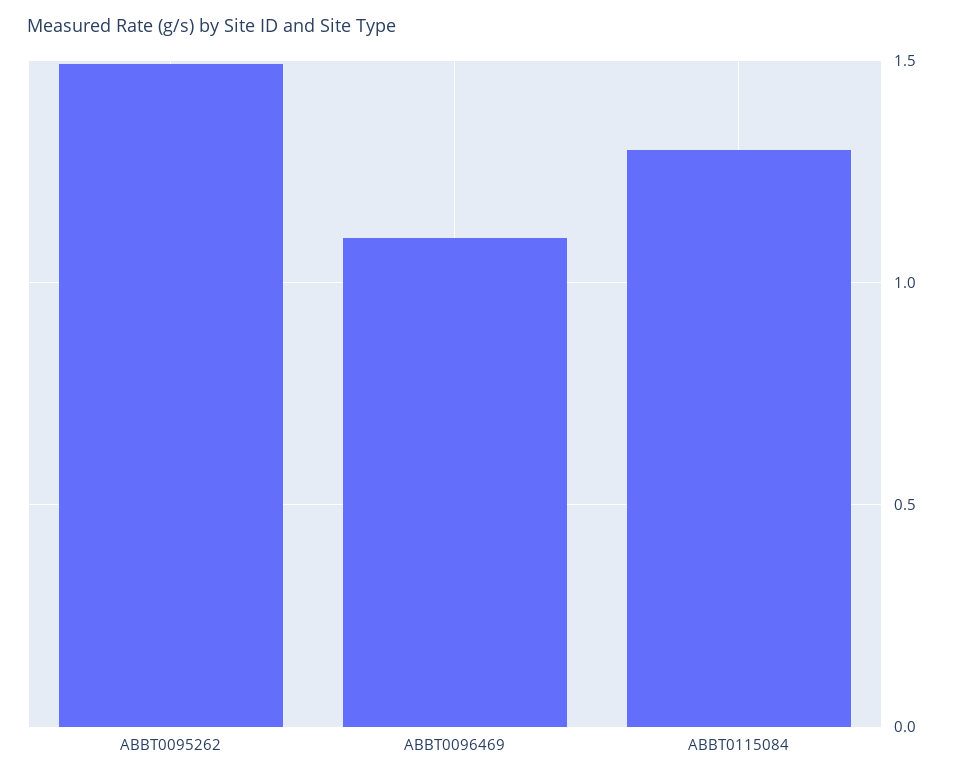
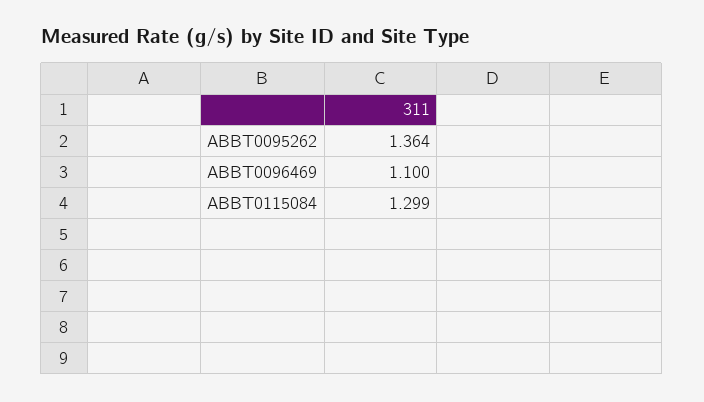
  {
-   "ABBT0095262": 1.5,
+   "ABBT0095262": 1.364,
    "ABBT0096469": 1.1,
    "ABBT0115084": 1.299
  }

